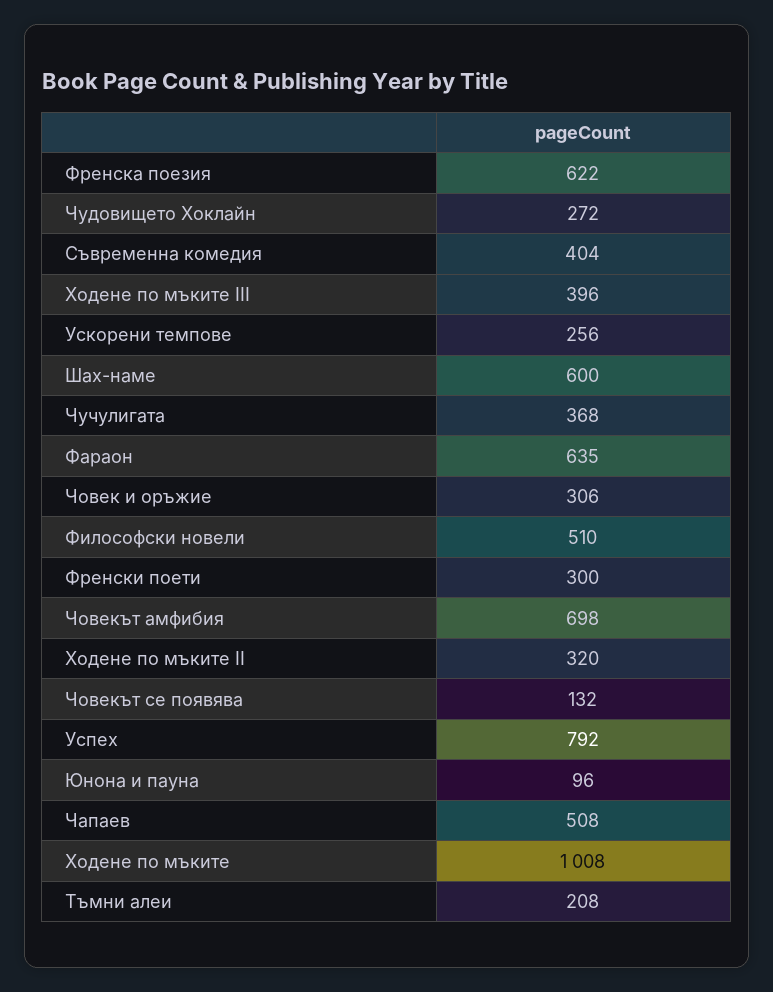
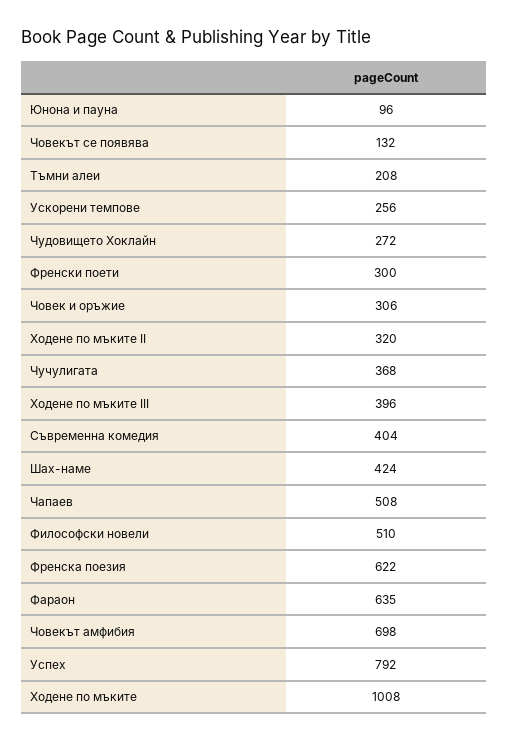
  {
    "Френска поезия": 622,
    "Чудовището Хоклайн": 272,
    "Съвременна комедия": 404,
    "Ходене по мъките III": 396,
    "Ускорени темпове": 256,
-   "Шах-наме": 600,
+   "Шах-наме": 424,
    "Чучулигата": 368,
    "Фараон": 635,
    "Човек и оръжие": 306,
    "Философски новели": 510,
    "Френски поети": 300,
    "Човекът амфибия": 698,
    "Ходене по мъките II": 320,
    "Човекът се появява": 132,
    "Успех": 792,
    "Юнона и пауна": 96,
    "Чапаев": 508,
    "Ходене по мъките": 1008,
    "Тъмни алеи": 208
  }

